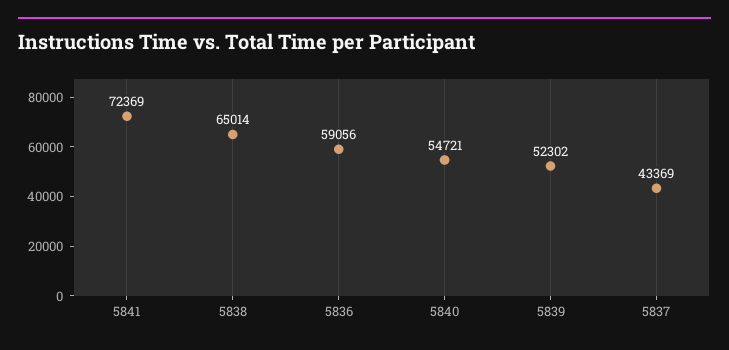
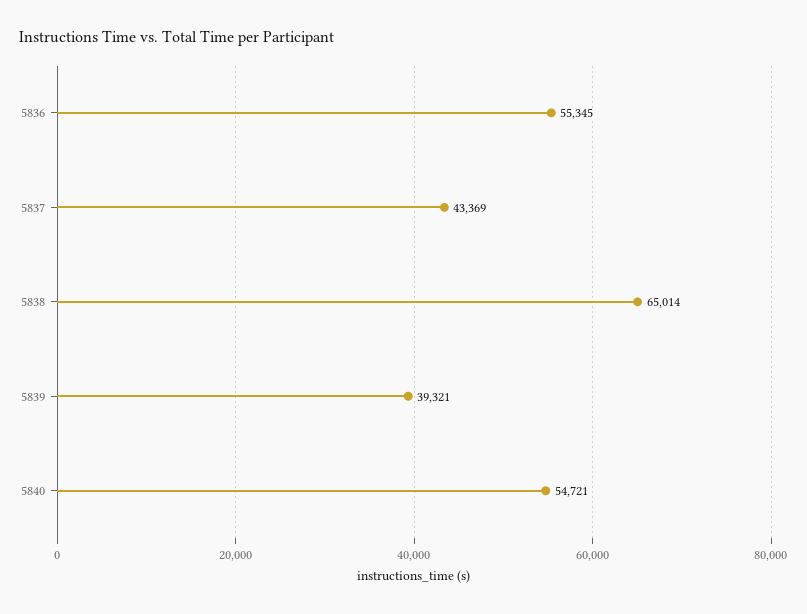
  {
-   "5841": 72369,
    "5838": 65014,
-   "5836": 59056,
+   "5836": 55345,
    "5840": 54721,
-   "5839": 52302,
+   "5839": 39321,
    "5837": 43369
  }

